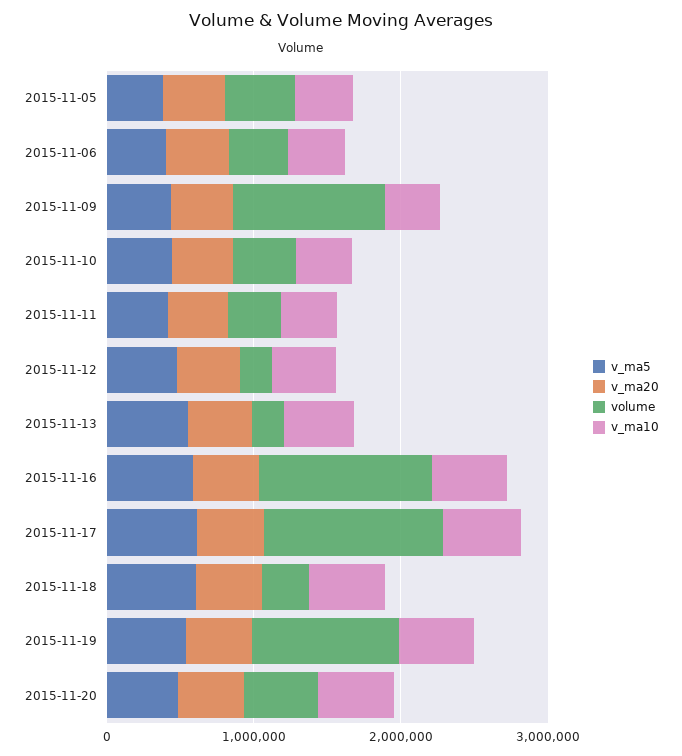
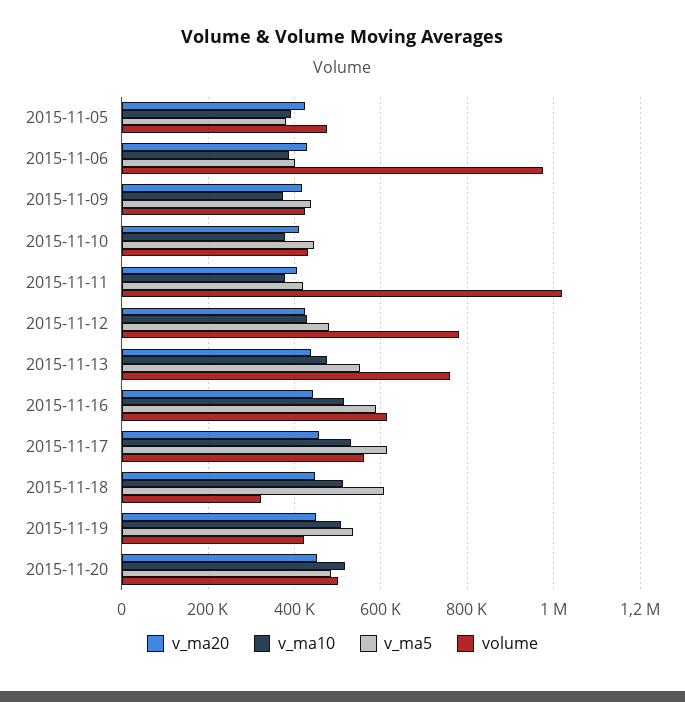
  {
    "v_ma5": {
      "2015-11-05": 380000,
      "2015-11-06": 400000,
      "2015-11-09": 440000,
      "2015-11-10": 440000,
      "2015-11-11": 420000,
      "2015-11-12": 480000,
      "2015-11-13": 560000,
      "2015-11-16": 580000,
      "2015-11-17": 620000,
      "2015-11-18": 600000,
      "2015-11-19": 540000,
      "2015-11-20": 480000
    },
    "v_ma20": {
      "2015-11-05": 420000,
      "2015-11-06": 420000,
      "2015-11-09": 420000,
      "2015-11-10": 400000,
      "2015-11-11": 400000,
      "2015-11-12": 420000,
      "2015-11-13": 440000,
      "2015-11-16": 440000,
      "2015-11-17": 460000,
      "2015-11-18": 440000,
      "2015-11-19": 440000,
      "2015-11-20": 460000
    },
    "volume": {
      "2015-11-05": 480000,
-     "2015-11-06": 400000,
+     "2015-11-06": 980000,
-     "2015-11-09": 1000000,
+     "2015-11-09": 420000,
      "2015-11-10": 440000,
-     "2015-11-11": 400000,
+     "2015-11-11": 1020000,
-     "2015-11-12": 200000,
+     "2015-11-12": 780000,
-     "2015-11-13": 200000,
+     "2015-11-13": 760000,
-     "2015-11-16": 1200000,
+     "2015-11-16": 620000,
-     "2015-11-17": 1200000,
+     "2015-11-17": 560000,
      "2015-11-18": 320000,
-     "2015-11-19": 1000000,
+     "2015-11-19": 420000,
      "2015-11-20": 500000
    },
    "v_ma10": {
      "2015-11-05": 400000,
      "2015-11-06": 380000,
      "2015-11-09": 380000,
      "2015-11-10": 380000,
      "2015-11-11": 380000,
      "2015-11-12": 420000,
      "2015-11-13": 480000,
      "2015-11-16": 520000,
      "2015-11-17": 540000,
      "2015-11-18": 520000,
      "2015-11-19": 500000,
      "2015-11-20": 520000
    }
  }

